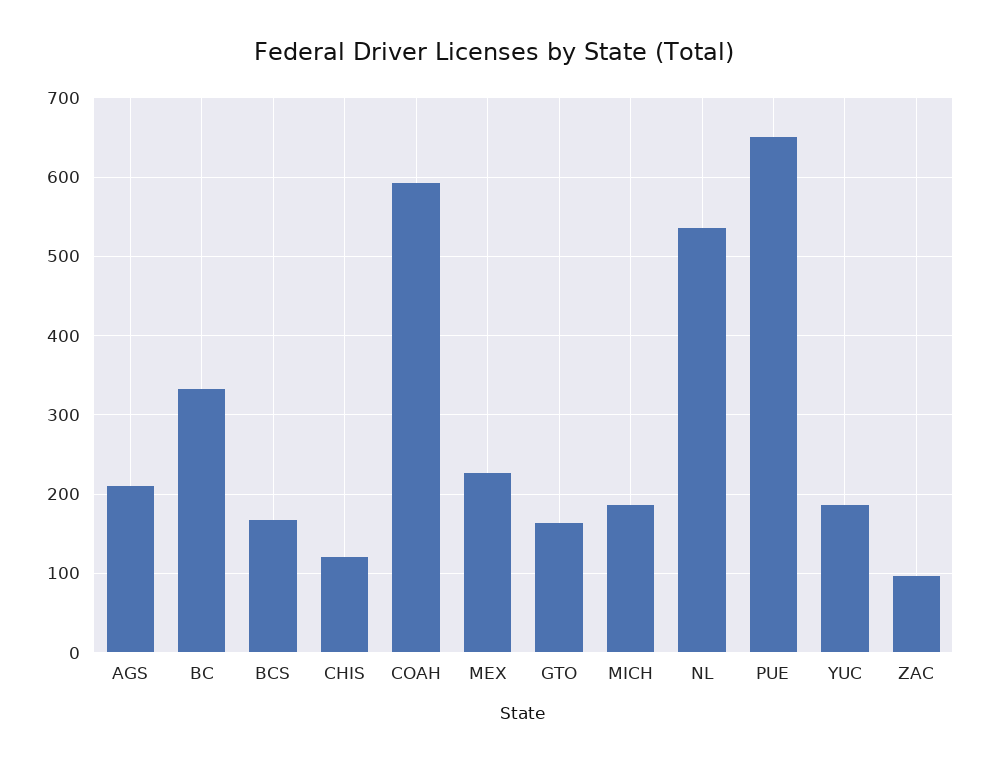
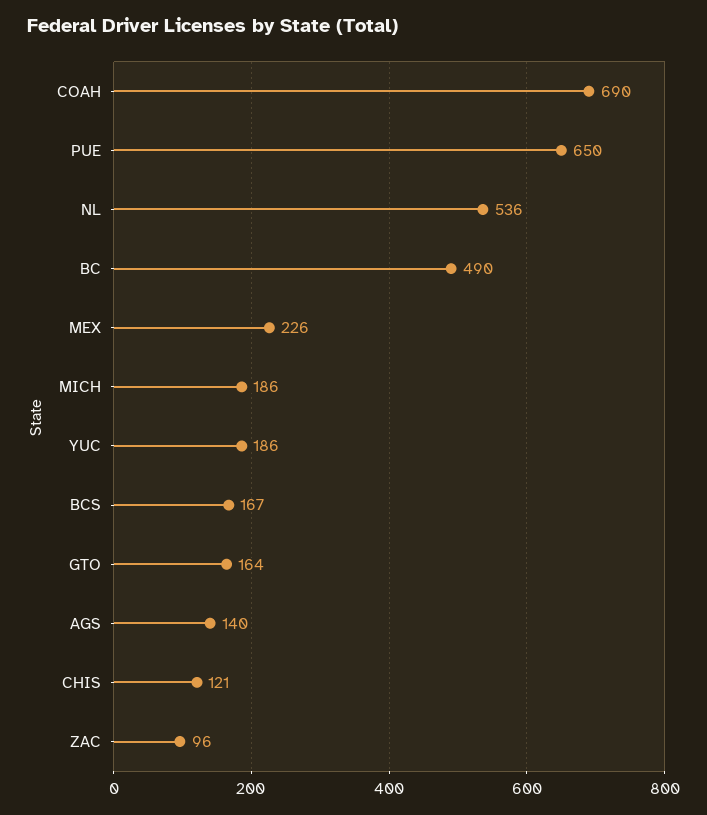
  {
-   "AGS": 210,
+   "AGS": 140,
-   "BC": 330,
+   "BC": 490,
    "BCS": 167,
    "CHIS": 121,
-   "COAH": 590,
+   "COAH": 690,
    "MEX": 226,
    "GTO": 164,
    "MICH": 186,
    "NL": 536,
    "PUE": 650,
    "YUC": 186,
    "ZAC": 96
  }

